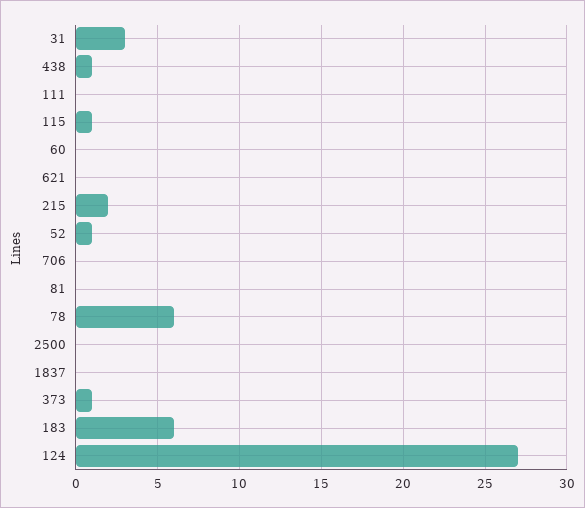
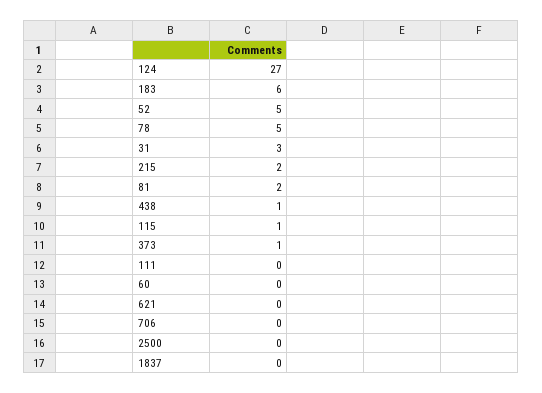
  {
    "31": 3,
    "438": 1,
    "111": 0,
    "115": 1,
    "60": 0,
    "621": 0,
    "215": 2,
-   "52": 1,
+   "52": 5,
    "706": 0,
-   "81": 0,
+   "81": 2,
-   "78": 6,
+   "78": 5,
    "2500": 0,
    "1837": 0,
    "373": 1,
    "183": 6,
    "124": 27
  }

